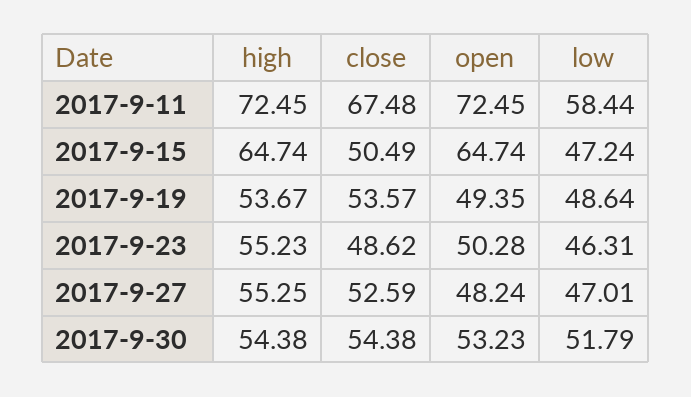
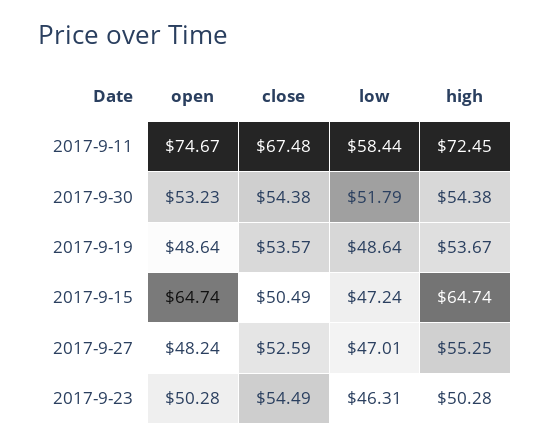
  {
    "high": {
      "2017-9-11": 72.45,
      "2017-9-15": 64.74,
      "2017-9-19": 53.67,
-     "2017-9-23": 55.23,
+     "2017-9-23": 50.28,
      "2017-9-27": 55.25,
      "2017-9-30": 54.38
    },
    "close": {
      "2017-9-11": 67.48,
      "2017-9-15": 50.49,
      "2017-9-19": 53.57,
-     "2017-9-23": 48.62,
+     "2017-9-23": 54.49,
      "2017-9-27": 52.59,
      "2017-9-30": 54.38
    },
    "open": {
-     "2017-9-11": 72.45,
+     "2017-9-11": 74.67,
      "2017-9-15": 64.74,
-     "2017-9-19": 49.35,
+     "2017-9-19": 48.64,
      "2017-9-23": 50.28,
      "2017-9-27": 48.24,
      "2017-9-30": 53.23
    },
    "low": {
      "2017-9-11": 58.44,
      "2017-9-15": 47.24,
      "2017-9-19": 48.64,
      "2017-9-23": 46.31,
      "2017-9-27": 47.01,
      "2017-9-30": 51.79
    }
  }

